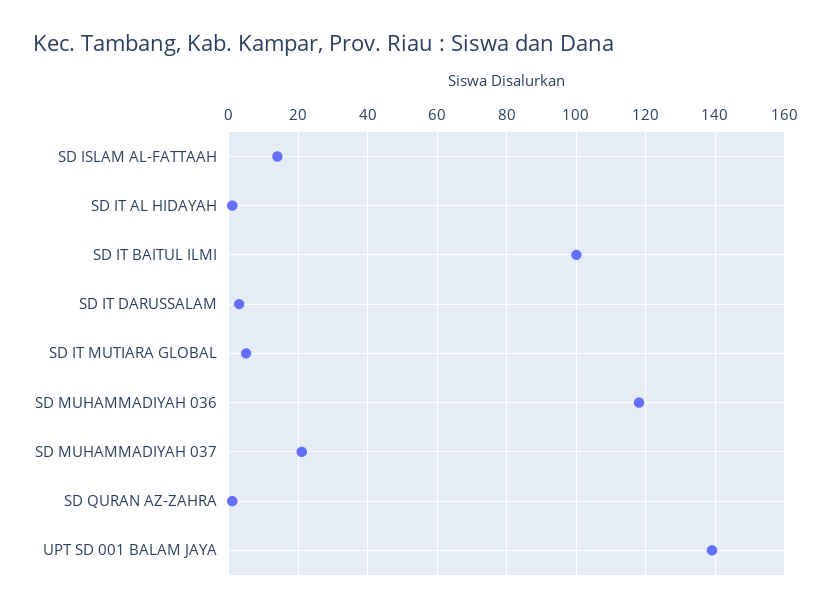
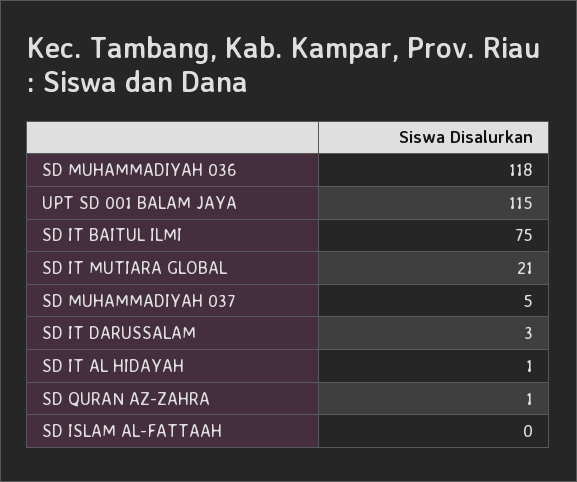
  {
-   "SD ISLAM AL-FATTAAH": 15,
+   "SD ISLAM AL-FATTAAH": 0,
    "SD IT AL HIDAYAH": 1,
-   "SD IT BAITUL ILMI": 100,
+   "SD IT BAITUL ILMI": 75,
    "SD IT DARUSSALAM": 3,
-   "SD IT MUTIARA GLOBAL": 5,
+   "SD IT MUTIARA GLOBAL": 21,
    "SD MUHAMMADIYAH 036": 118,
-   "SD MUHAMMADIYAH 037": 20,
+   "SD MUHAMMADIYAH 037": 5,
    "SD QURAN AZ-ZAHRA": 1,
-   "UPT SD 001 BALAM JAYA": 140
+   "UPT SD 001 BALAM JAYA": 115
  }

